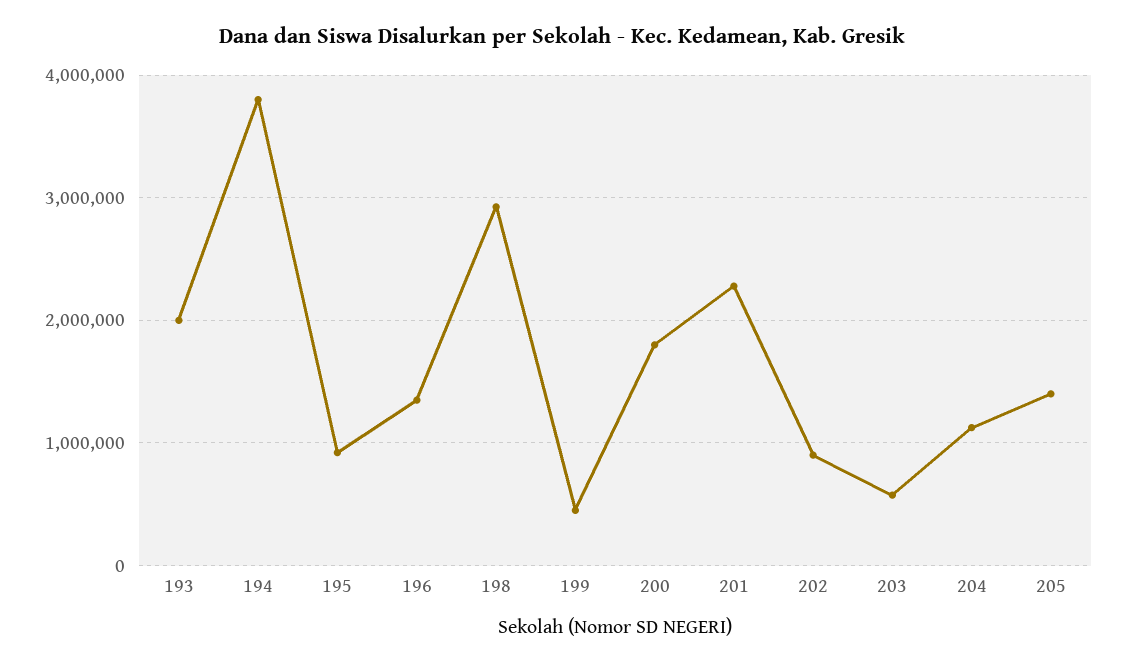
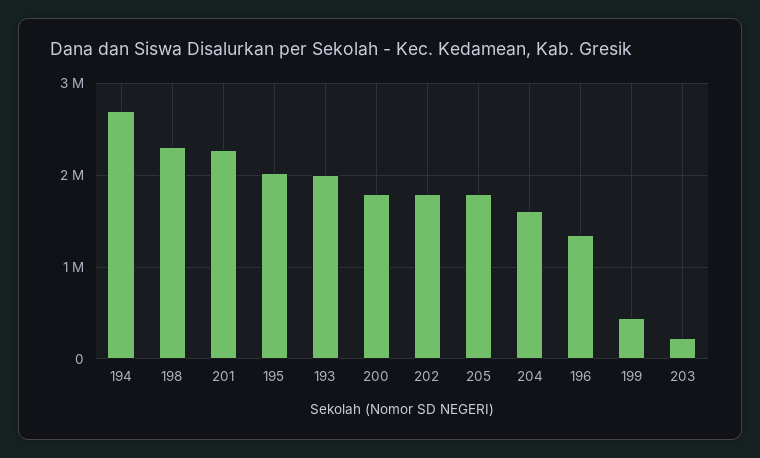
  {
    "193": 2000000,
-   "194": 3800000,
+   "194": 2700000,
-   "195": 900000,
+   "195": 2000000,
    "196": 1400000,
-   "198": 2900000,
+   "198": 2300000,
    "199": 500000,
    "200": 1800000,
    "201": 2300000,
-   "202": 900000,
+   "202": 1800000,
-   "203": 600000,
+   "203": 200000,
-   "204": 1100000,
+   "204": 1600000,
-   "205": 1400000
+   "205": 1800000
  }

